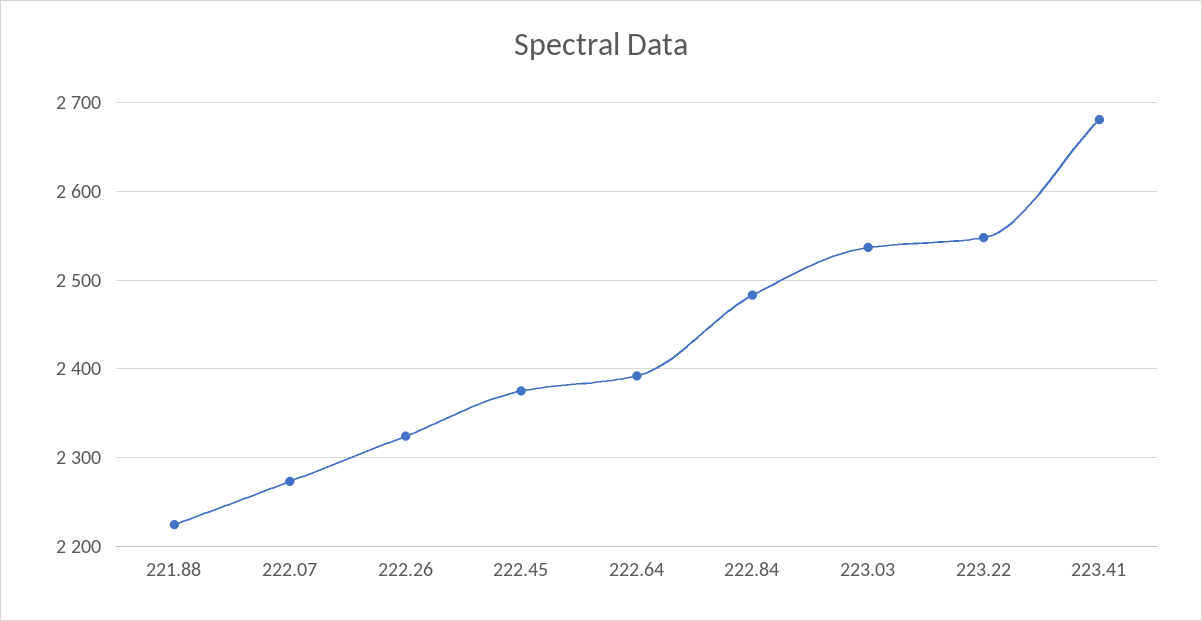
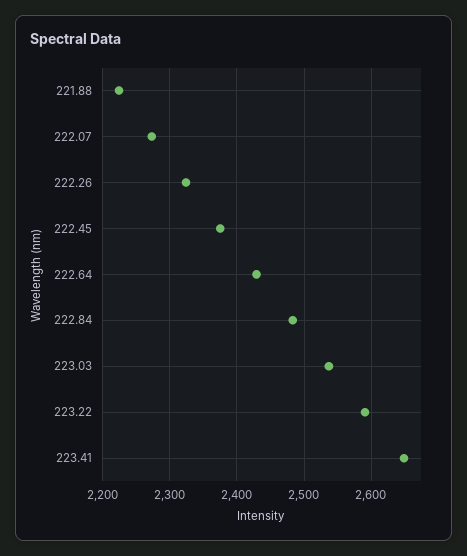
  {
    "221.88": 2220,
    "222.07": 2270,
    "222.26": 2320,
    "222.45": 2380,
-   "222.64": 2390,
+   "222.64": 2430,
    "222.84": 2480,
    "223.03": 2540,
-   "223.22": 2550,
+   "223.22": 2590,
-   "223.41": 2680
+   "223.41": 2650
  }

